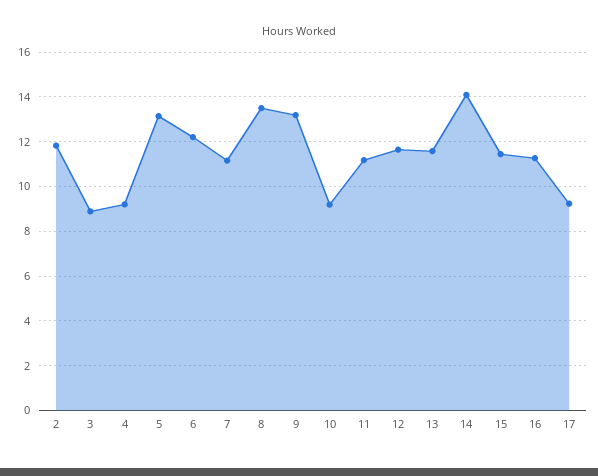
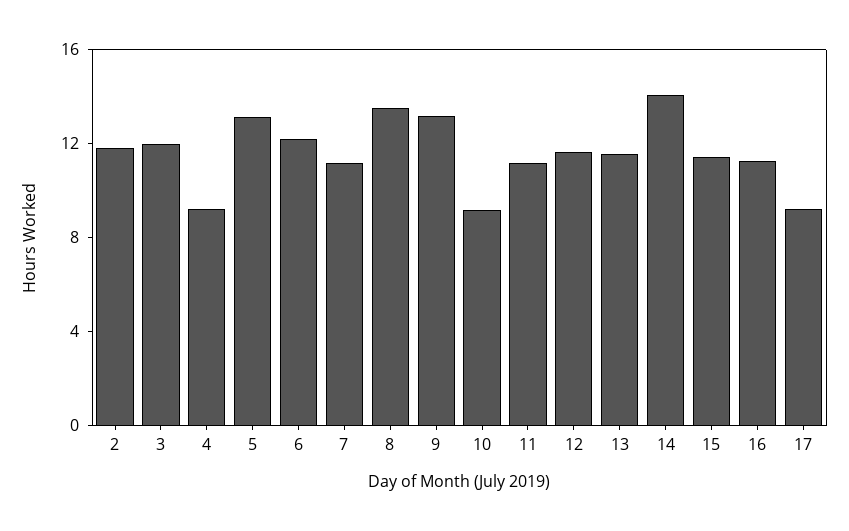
  {
    "2": 12,
-   "3": 9,
+   "3": 12,
    "4": 9,
    "5": 13,
    "6": 12,
    "7": 11,
    "8": 13.5,
    "9": 13,
    "10": 9,
    "11": 11,
    "12": 11.5,
    "13": 11.5,
    "14": 14,
    "15": 11.5,
    "16": 11.5,
    "17": 9
  }

